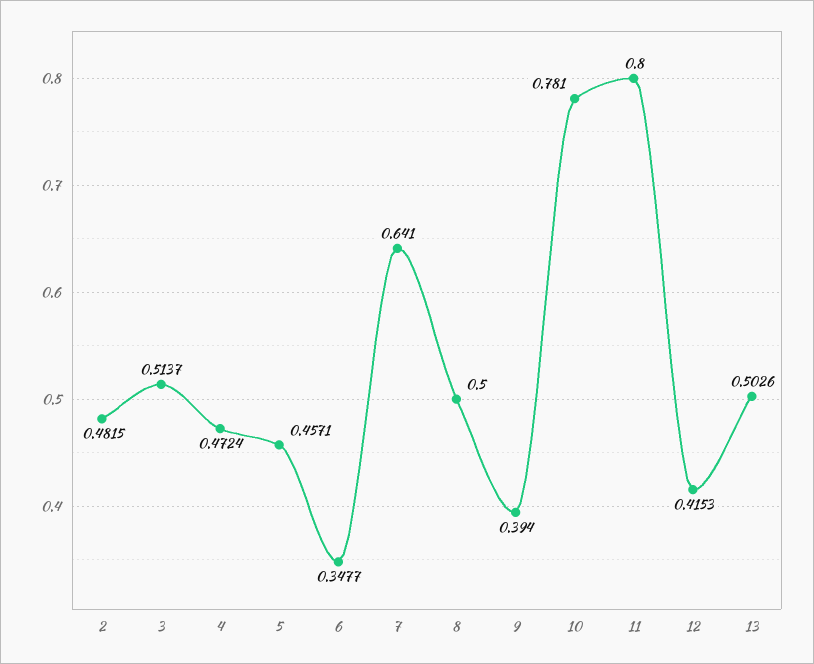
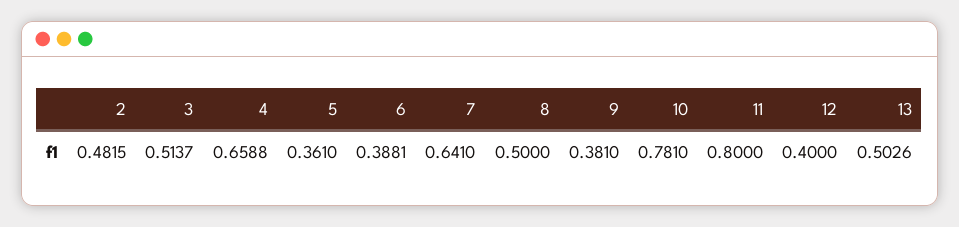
  {
    "2": 0.4815,
    "3": 0.5137,
-   "4": 0.4724,
+   "4": 0.6588,
-   "5": 0.4571,
+   "5": 0.361,
-   "6": 0.3477,
+   "6": 0.3881,
    "7": 0.641,
    "8": 0.5,
-   "9": 0.394,
+   "9": 0.381,
    "10": 0.781,
    "11": 0.8,
-   "12": 0.4153,
+   "12": 0.4,
    "13": 0.5026
  }

